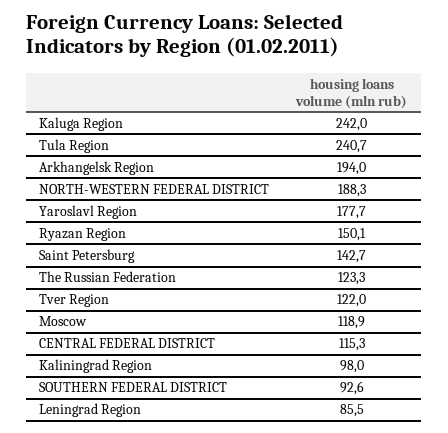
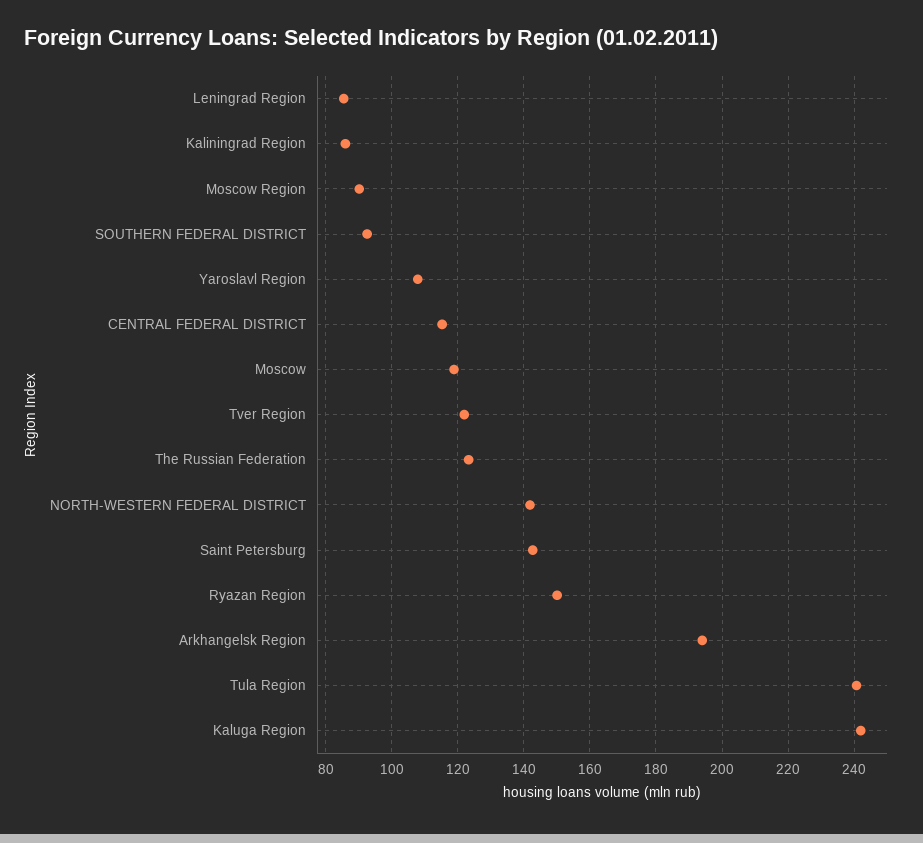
  {
    "Kaluga Region": 242,
    "Tula Region": 240.7,
    "Arkhangelsk Region": 194,
-   "NORTH-WESTERN FEDERAL DISTRICT": 188.3,
+   "NORTH-WESTERN FEDERAL DISTRICT": 142,
-   "Yaroslavl Region": 177.7,
+   "Yaroslavl Region": 108,
    "Ryazan Region": 150.1,
    "Saint Petersburg": 142.7,
    "The Russian Federation": 123.3,
    "Tver Region": 122,
    "Moscow": 118.9,
    "CENTRAL FEDERAL DISTRICT": 115.3,
-   "Kaliningrad Region": 98,
+   "Kaliningrad Region": 86,
    "SOUTHERN FEDERAL DISTRICT": 92.6,
-   "Leningrad Region": 85.5
+   "Leningrad Region": 85.5,
+   "Moscow Region": 90
  }

